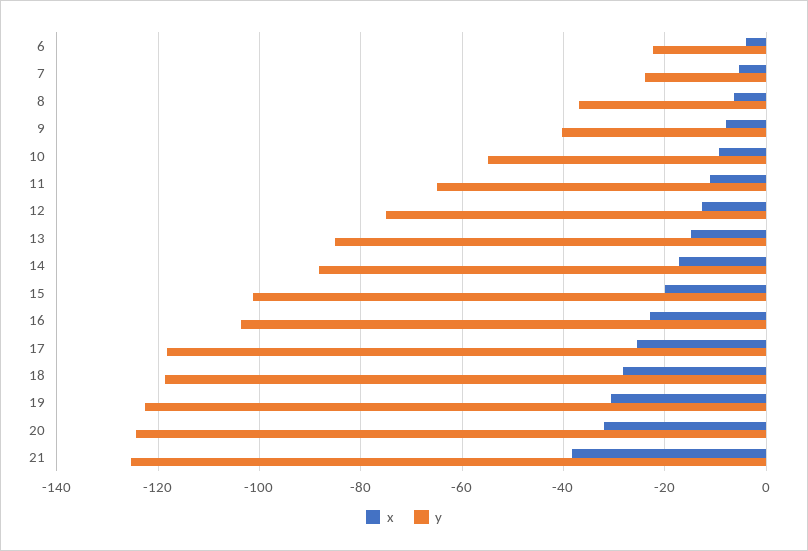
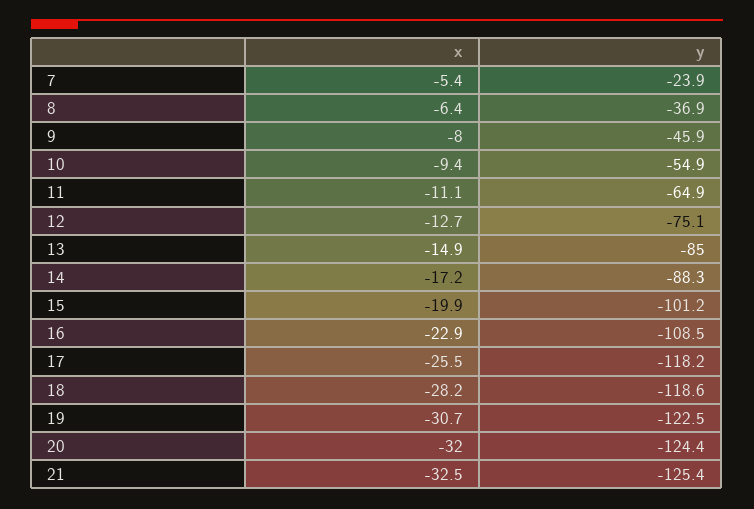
  {
    "x": {
-     "6": -4,
      "7": -5.4,
      "8": -6.4,
      "9": -8,
      "10": -9.4,
      "11": -11.1,
      "12": -12.7,
      "13": -14.9,
      "14": -17.2,
      "15": -19.9,
      "16": -22.9,
      "17": -25.5,
      "18": -28.2,
      "19": -30.7,
      "20": -32,
-     "21": -38
+     "21": -32.5
    },
    "y": {
-     "6": -22,
      "7": -23.9,
      "8": -36.9,
-     "9": -40,
+     "9": -45.9,
      "10": -54.9,
      "11": -64.9,
      "12": -75.1,
      "13": -85,
      "14": -88.3,
      "15": -101.2,
-     "16": -104,
+     "16": -108.5,
      "17": -118.2,
      "18": -118.6,
      "19": -122.5,
      "20": -124.4,
      "21": -125.4
    }
  }

